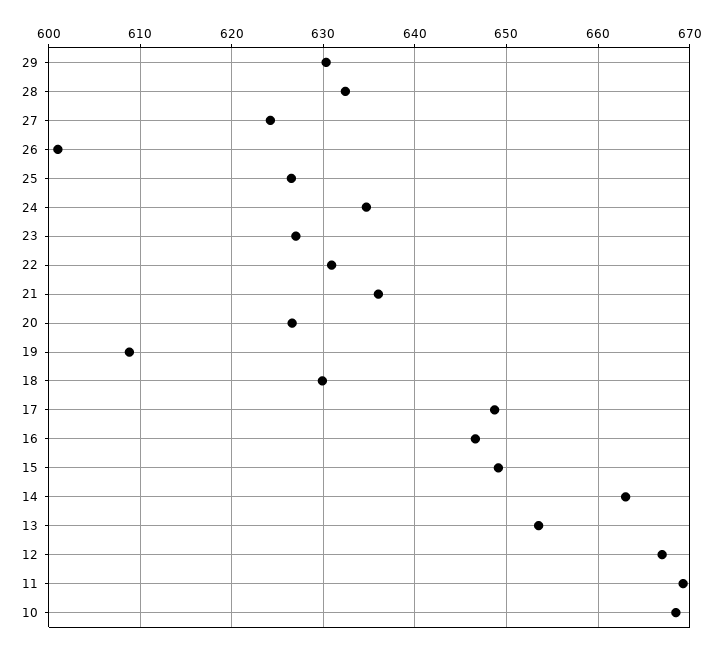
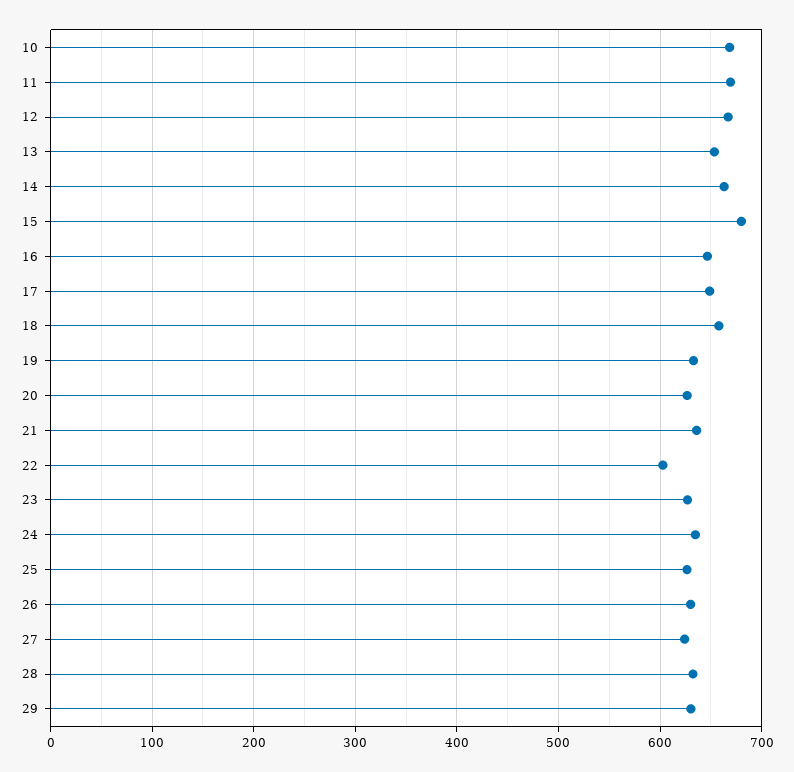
  {
    "29": 630,
    "28": 632,
    "27": 624,
-   "26": 601,
+   "26": 630,
    "25": 627,
    "24": 635,
    "23": 627,
-   "22": 631,
+   "22": 600,
    "21": 636,
    "20": 627,
-   "19": 609,
+   "19": 630,
-   "18": 630,
+   "18": 660,
    "17": 649,
    "16": 647,
-   "15": 649,
+   "15": 680,
    "14": 663,
    "13": 654,
    "12": 667,
    "11": 669,
    "10": 669
  }

